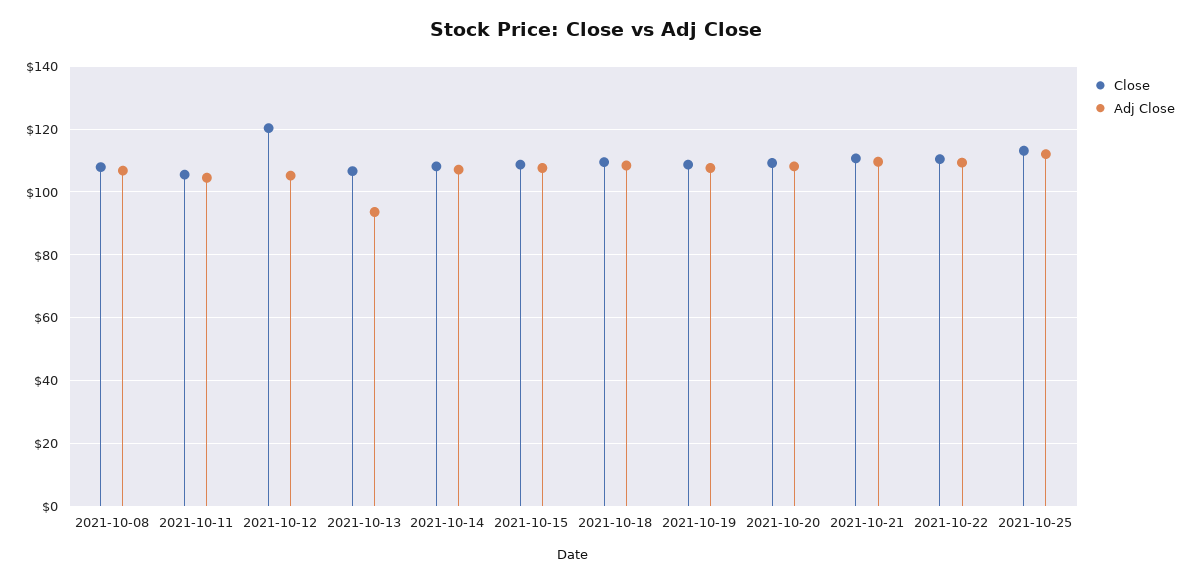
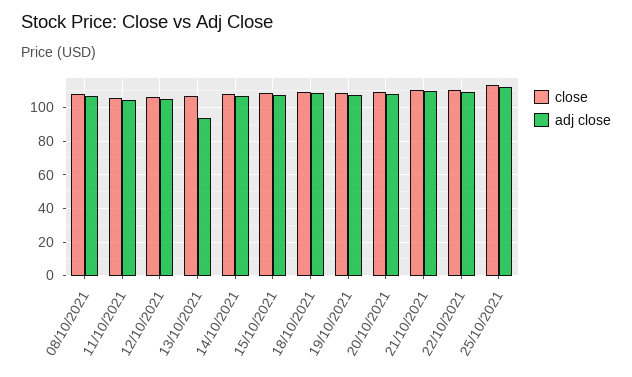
  {
    "Close": {
      "2021-10-08": 108,
      "2021-10-11": 106,
-     "2021-10-12": 120,
+     "2021-10-12": 105,
      "2021-10-13": 106,
      "2021-10-14": 108,
      "2021-10-15": 108,
      "2021-10-18": 110,
      "2021-10-19": 108,
      "2021-10-20": 110,
      "2021-10-21": 110,
      "2021-10-22": 110,
      "2021-10-25": 114
    },
    "Adj Close": {
      "2021-10-08": 106,
      "2021-10-11": 104,
      "2021-10-12": 106,
      "2021-10-13": 94,
      "2021-10-14": 108,
      "2021-10-15": 108,
      "2021-10-18": 108,
      "2021-10-19": 108,
      "2021-10-20": 108,
      "2021-10-21": 110,
      "2021-10-22": 110,
      "2021-10-25": 112
    }
  }

